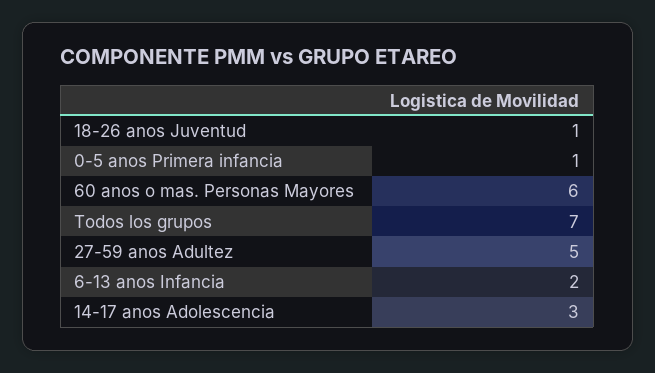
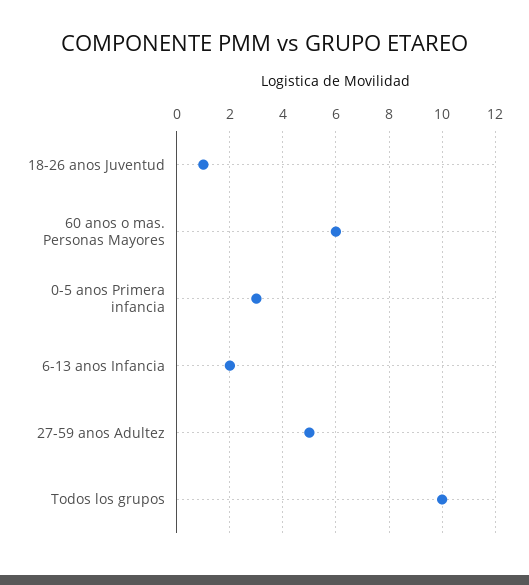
  {
    "18-26 anos Juventud": 1,
-   "0-5 anos Primera infancia": 1,
+   "0-5 anos Primera infancia": 3,
    "60 anos o mas. Personas Mayores": 6,
-   "Todos los grupos": 7,
+   "Todos los grupos": 10,
    "27-59 anos Adultez": 5,
-   "6-13 anos Infancia": 2,
+   "6-13 anos Infancia": 2
-   "14-17 anos Adolescencia": 3
  }

